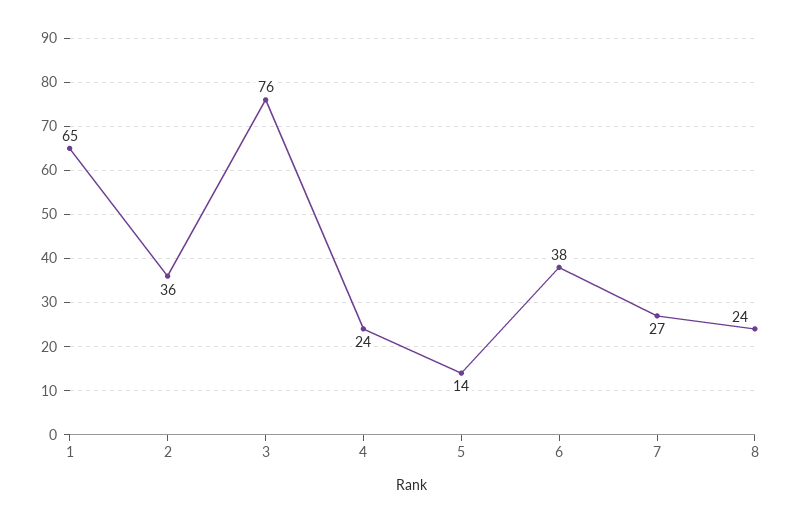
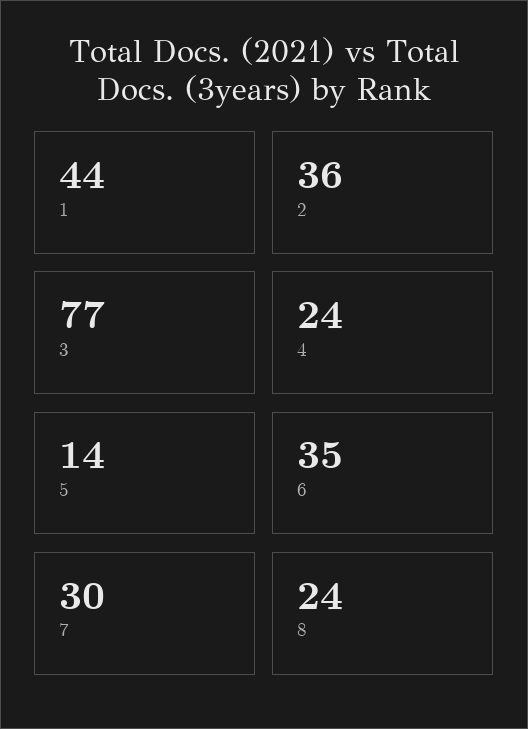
  {
-   "1": 65,
+   "1": 44,
    "2": 36,
-   "3": 76,
+   "3": 77,
    "4": 24,
    "5": 14,
-   "6": 38,
+   "6": 35,
-   "7": 27,
+   "7": 30,
    "8": 24
  }

